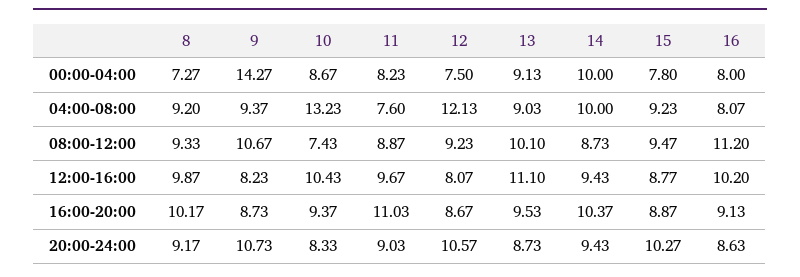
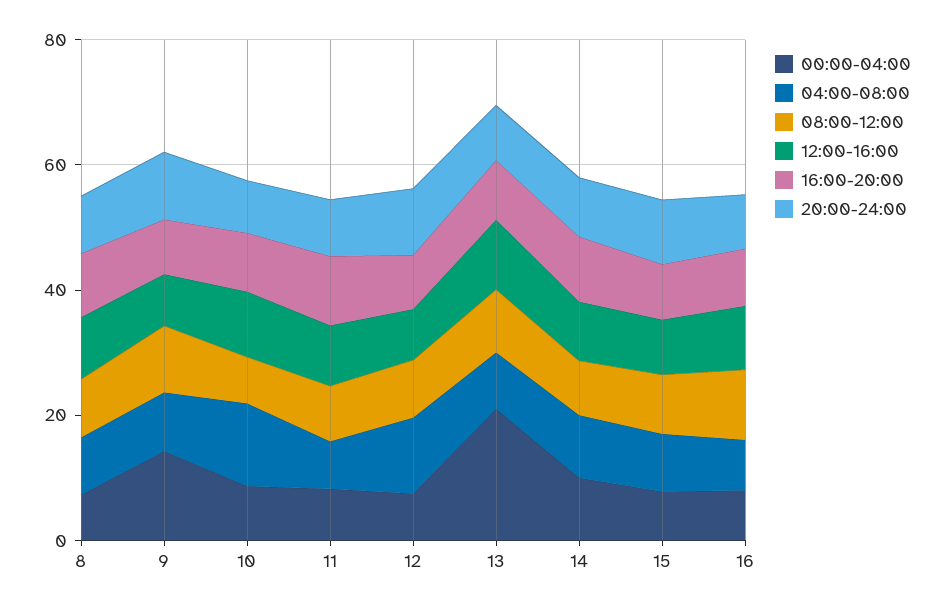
  {
    "00:00-04:00": {
      "8": 7.27,
      "9": 14.27,
      "10": 8.67,
      "11": 8.23,
      "12": 7.5,
-     "13": 9.13,
+     "13": 20,
      "14": 10,
      "15": 7.8,
      "16": 8
    },
    "04:00-08:00": {
      "8": 9.2,
      "9": 9.37,
      "10": 13.23,
      "11": 7.6,
      "12": 12.13,
      "13": 9.03,
      "14": 10,
      "15": 9.23,
      "16": 8.07
    },
    "08:00-12:00": {
      "8": 9.33,
      "9": 10.67,
      "10": 7.43,
      "11": 8.87,
      "12": 9.23,
      "13": 10.1,
      "14": 8.73,
      "15": 9.47,
      "16": 11.2
    },
    "12:00-16:00": {
      "8": 9.87,
      "9": 8.23,
      "10": 10.43,
      "11": 9.67,
      "12": 8.07,
      "13": 11.1,
      "14": 9.43,
      "15": 8.77,
      "16": 10.2
    },
    "16:00-20:00": {
      "8": 10.17,
      "9": 8.73,
      "10": 9.37,
      "11": 11.03,
      "12": 8.67,
      "13": 9.53,
      "14": 10.37,
      "15": 8.87,
      "16": 9.13
    },
    "20:00-24:00": {
      "8": 9.17,
      "9": 10.73,
      "10": 8.33,
      "11": 9.03,
      "12": 10.57,
      "13": 8.73,
      "14": 9.43,
      "15": 10.27,
      "16": 8.63
    }
  }

